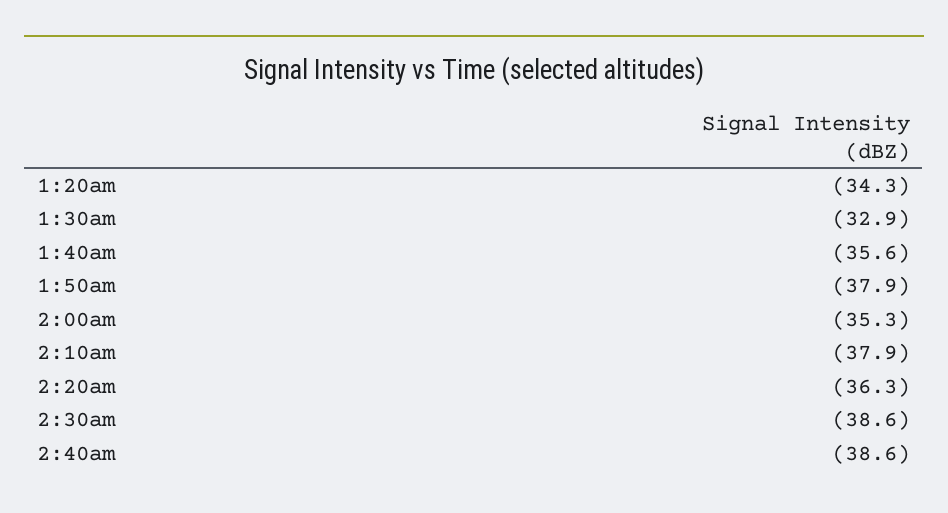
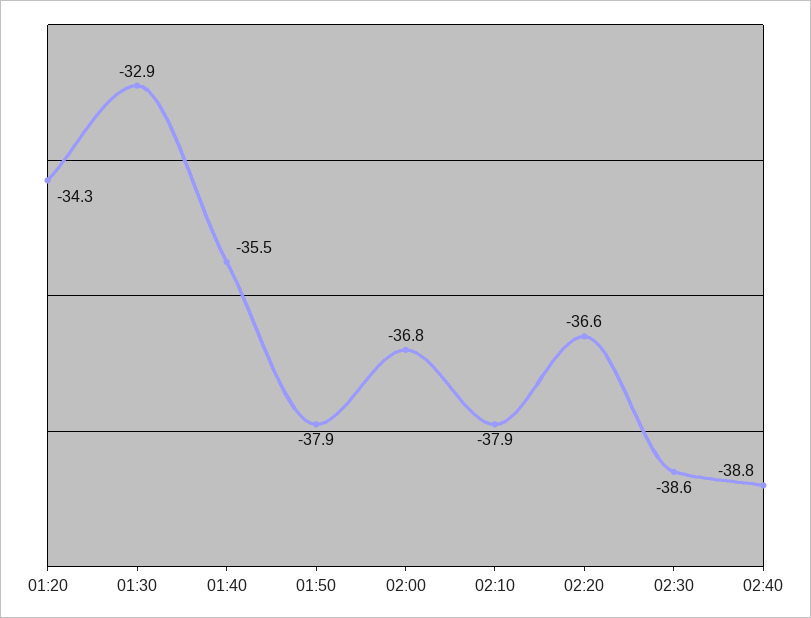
  {
    "1:20am": -34.3,
    "1:30am": -32.9,
-   "1:40am": -35.6,
+   "1:40am": -35.5,
    "1:50am": -37.9,
-   "2:00am": -35.3,
+   "2:00am": -36.8,
    "2:10am": -37.9,
-   "2:20am": -36.3,
+   "2:20am": -36.6,
    "2:30am": -38.6,
-   "2:40am": -38.6
+   "2:40am": -38.8
  }

